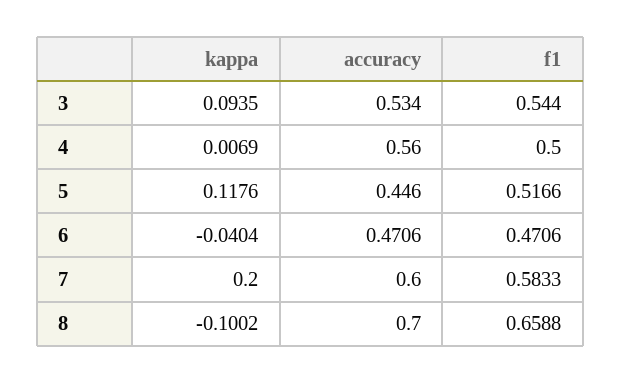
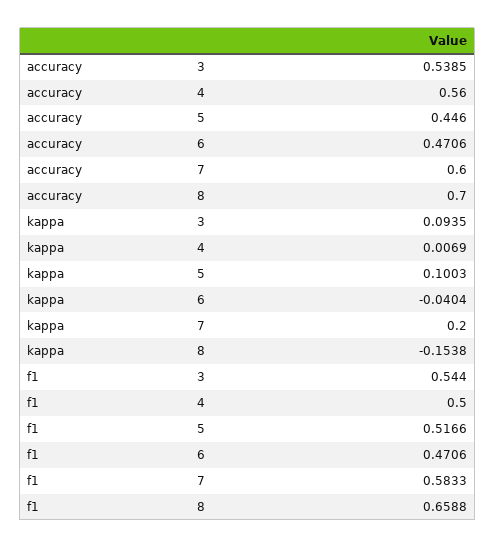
  {
    "kappa": {
      "3": 0.0935,
      "4": 0.0069,
-     "5": 0.1176,
+     "5": 0.1003,
      "6": -0.0404,
      "7": 0.2,
-     "8": -0.1002
+     "8": -0.1538
    },
    "accuracy": {
-     "3": 0.534,
+     "3": 0.5385,
      "4": 0.56,
      "5": 0.446,
      "6": 0.4706,
      "7": 0.6,
      "8": 0.7
    },
    "f1": {
      "3": 0.544,
      "4": 0.5,
      "5": 0.5166,
      "6": 0.4706,
      "7": 0.5833,
      "8": 0.6588
    }
  }

